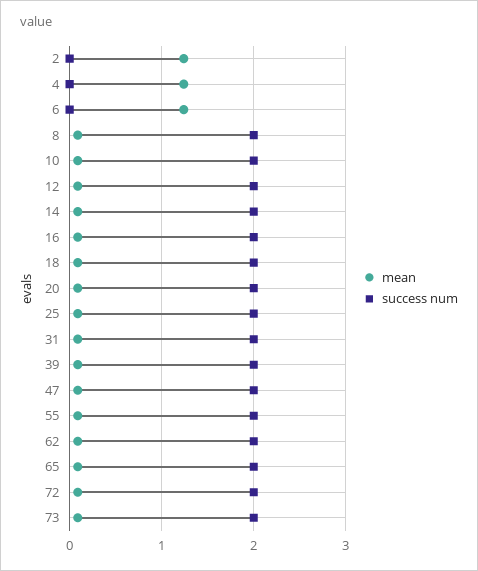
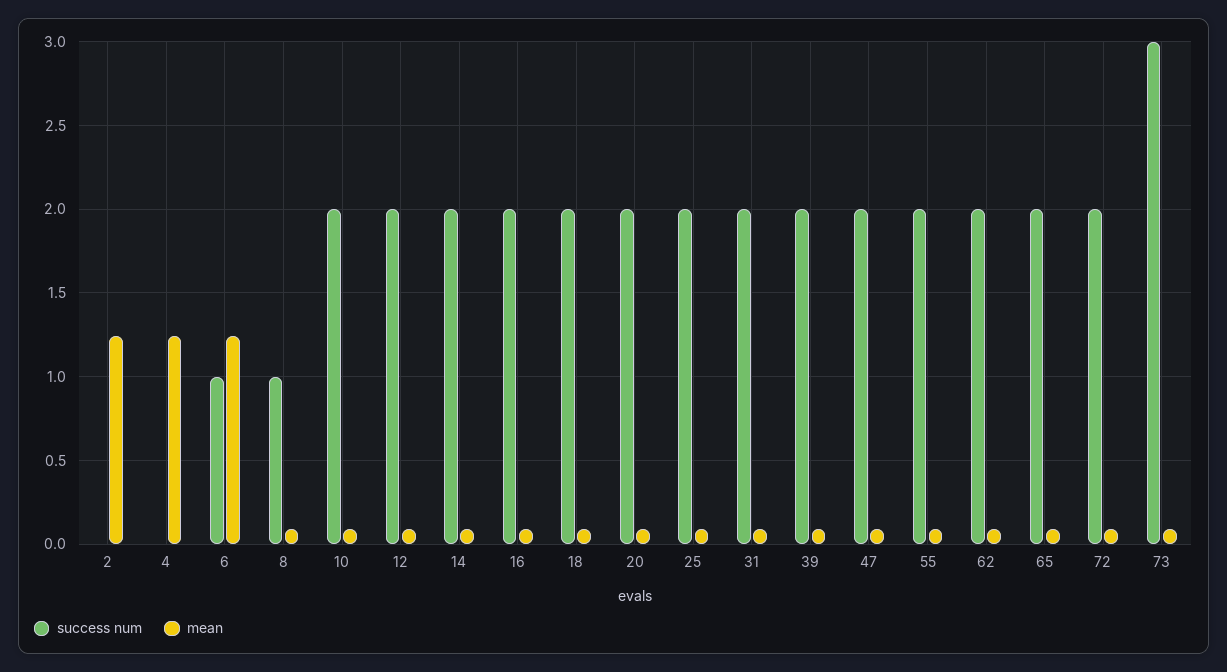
  {
    "mean": {
      "2": 1.25,
      "4": 1.25,
      "6": 1.25,
      "8": 0.1,
      "10": 0.1,
      "12": 0.1,
      "14": 0.1,
      "16": 0.1,
      "18": 0.1,
      "20": 0.1,
      "25": 0.1,
      "31": 0.1,
      "39": 0.1,
      "47": 0.1,
      "55": 0.1,
      "62": 0.1,
      "65": 0.1,
      "72": 0.1,
      "73": 0.1
    },
    "success num": {
      "2": 0,
      "4": 0,
-     "6": 0,
+     "6": 1,
-     "8": 2,
+     "8": 1,
      "10": 2,
      "12": 2,
      "14": 2,
      "16": 2,
      "18": 2,
      "20": 2,
      "25": 2,
      "31": 2,
      "39": 2,
      "47": 2,
      "55": 2,
      "62": 2,
      "65": 2,
      "72": 2,
-     "73": 2
+     "73": 3
    }
  }

